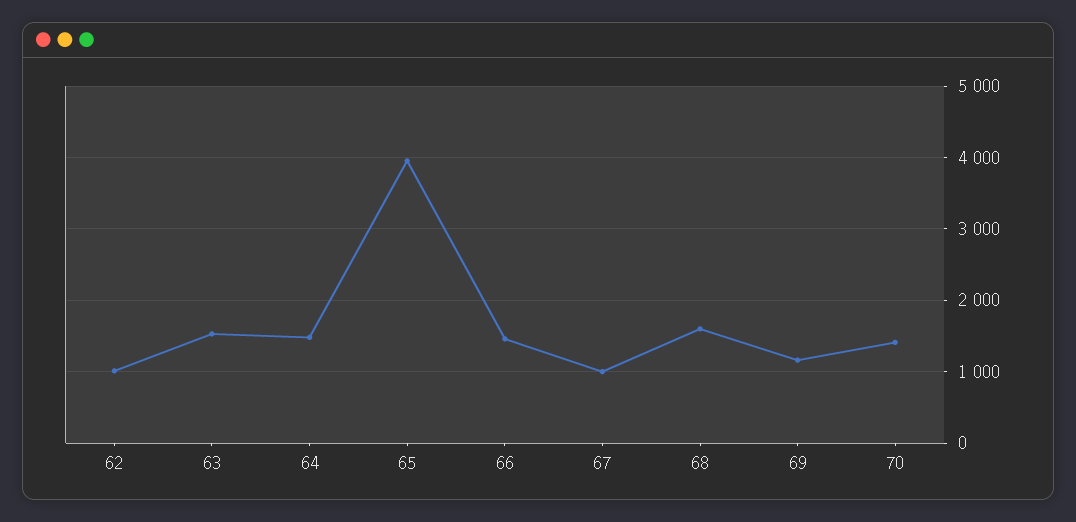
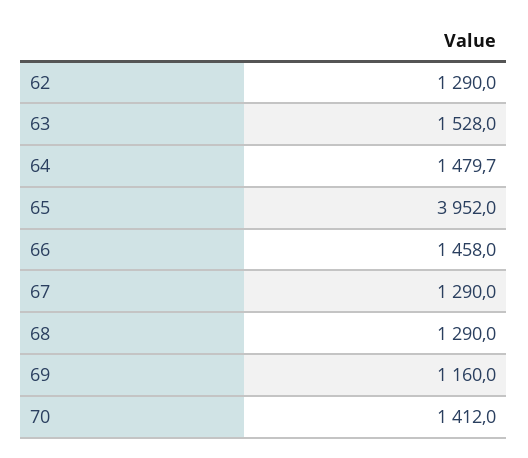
  {
-   "62": 1000,
+   "62": 1290,
    "63": 1528,
    "64": 1479.7,
    "65": 3952,
    "66": 1458,
-   "67": 1000,
+   "67": 1290,
-   "68": 1600,
+   "68": 1290,
    "69": 1160,
    "70": 1412
  }

